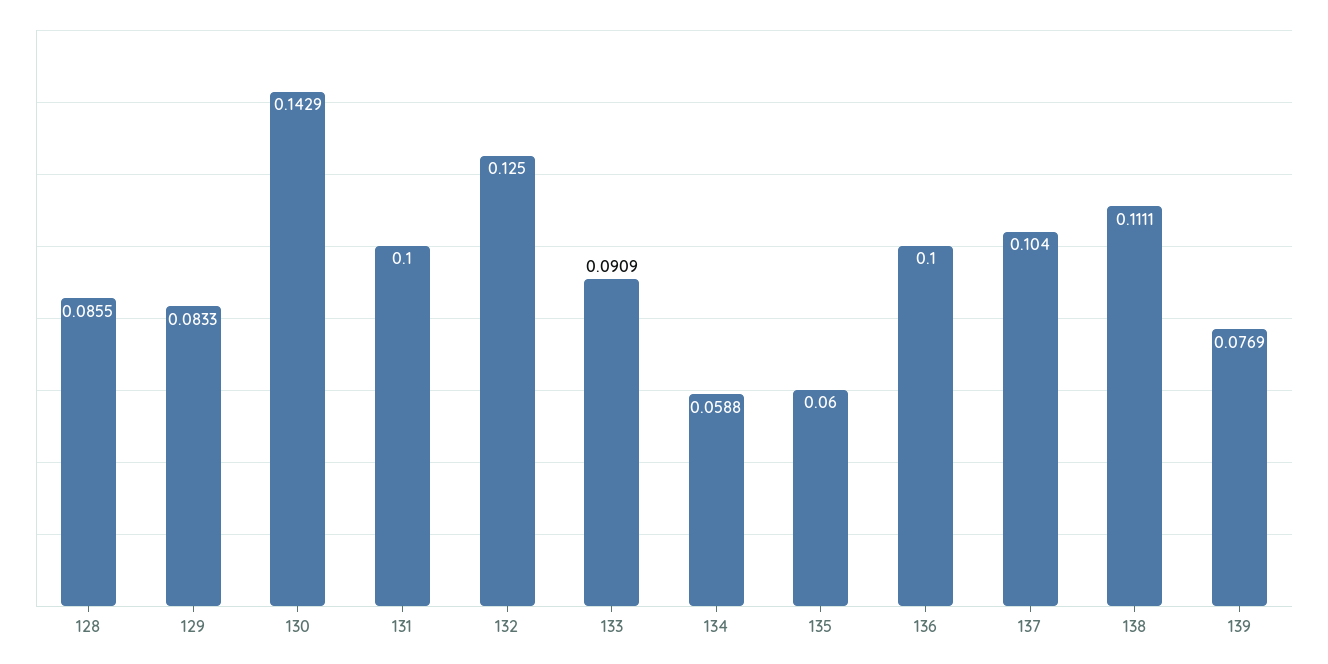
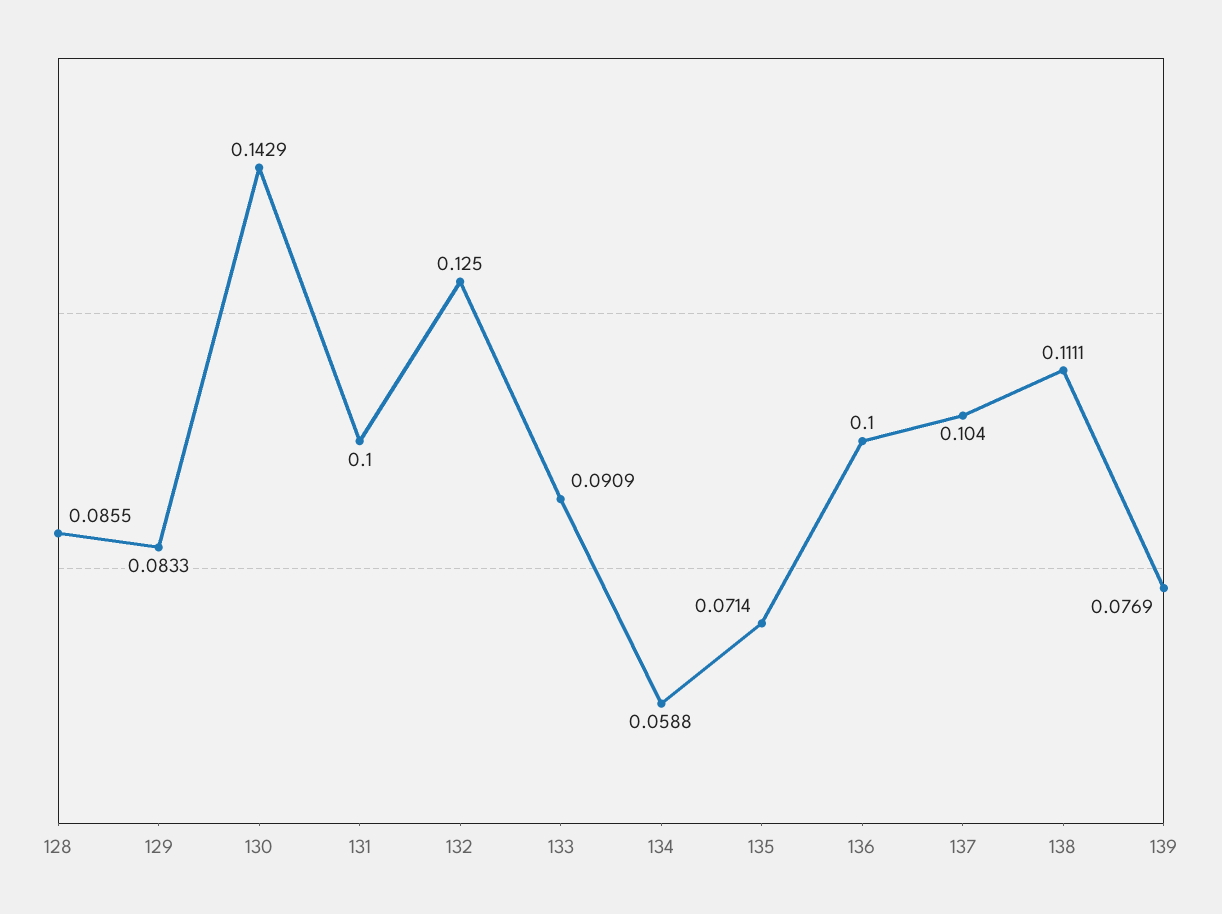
  {
    "128": 0.0855,
    "129": 0.0833,
    "130": 0.1429,
    "131": 0.1,
    "132": 0.125,
    "133": 0.0909,
    "134": 0.0588,
-   "135": 0.06,
+   "135": 0.0714,
    "136": 0.1,
    "137": 0.104,
    "138": 0.1111,
    "139": 0.0769
  }

